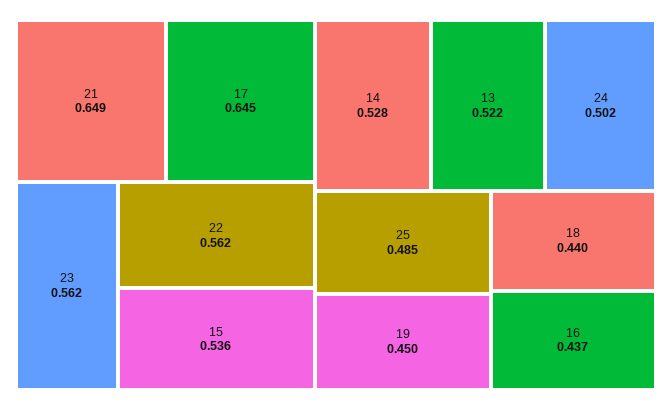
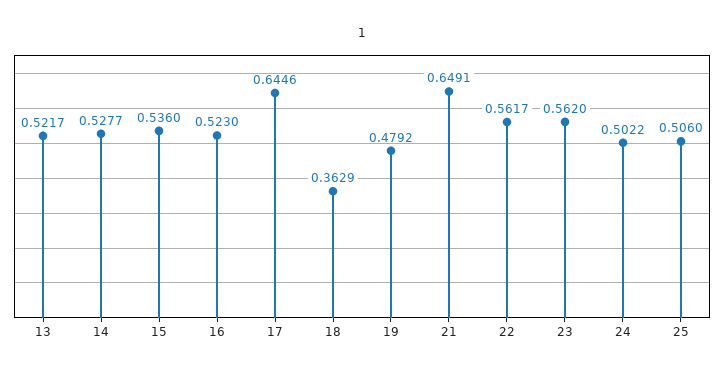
  {
    "21": 0.6491,
    "17": 0.6446,
    "23": 0.562,
    "22": 0.5617,
    "15": 0.536,
    "14": 0.5277,
    "13": 0.5217,
    "24": 0.5022,
-   "25": 0.485,
+   "25": 0.506,
-   "19": 0.45,
+   "19": 0.4792,
-   "18": 0.44,
+   "18": 0.3629,
-   "16": 0.437
+   "16": 0.523
  }

